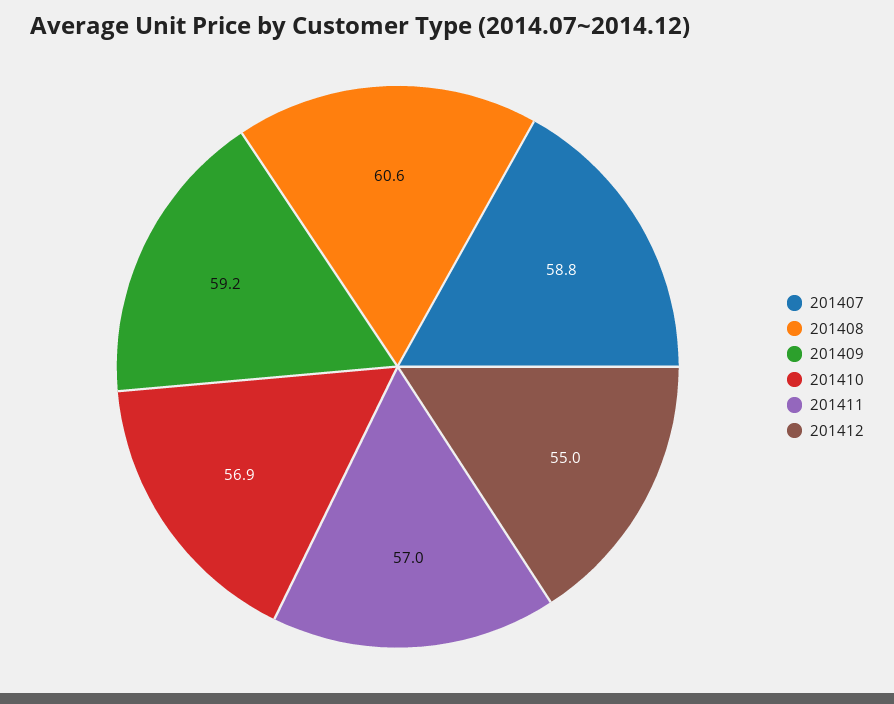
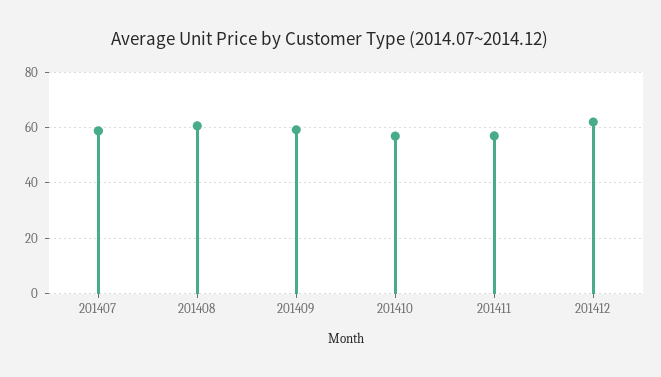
  {
    "201407": 58.8,
    "201408": 60.6,
    "201409": 59.2,
    "201410": 56.9,
    "201411": 57,
-   "201412": 55
+   "201412": 62.5
  }

